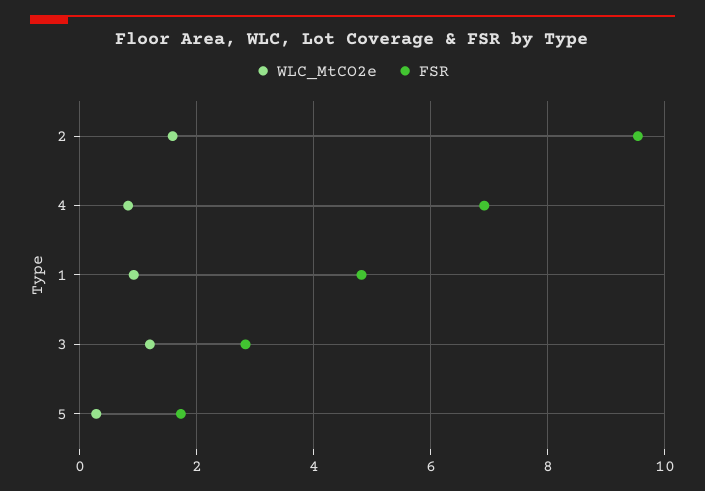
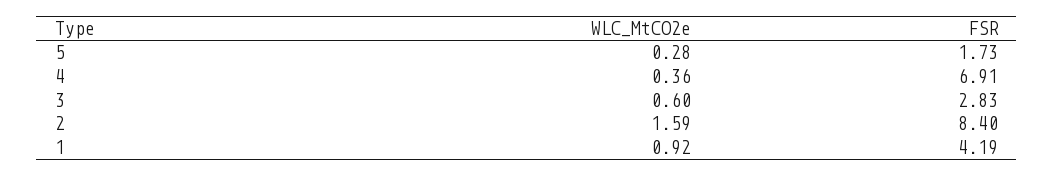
  {
    "WLC_MtCO2e": {
      "2": 1.59,
-     "4": 0.8,
+     "4": 0.36,
      "1": 0.92,
-     "3": 1.2,
+     "3": 0.6,
      "5": 0.28
    },
    "FSR": {
-     "2": 9.6,
+     "2": 8.4,
      "4": 6.91,
-     "1": 4.8,
+     "1": 4.19,
      "3": 2.83,
      "5": 1.73
    }
  }

